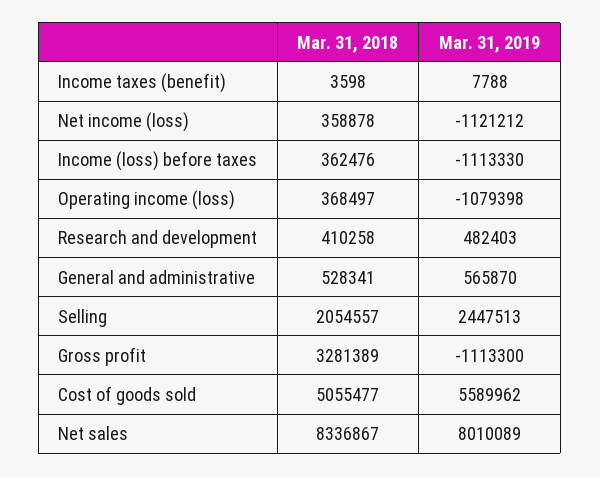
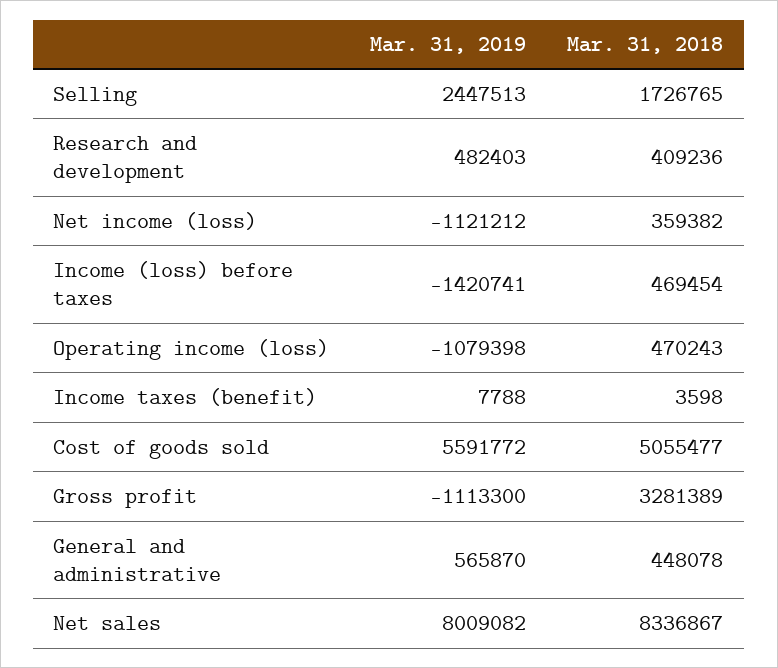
  {
    "Mar. 31, 2018": {
      "Income taxes (benefit)": 3598,
-     "Net income (loss)": 358878,
+     "Net income (loss)": 359382,
-     "Income (loss) before taxes": 362476,
+     "Income (loss) before taxes": 469454,
-     "Operating income (loss)": 368497,
+     "Operating income (loss)": 470243,
-     "Research and development": 410258,
+     "Research and development": 409236,
-     "General and administrative": 528341,
+     "General and administrative": 448078,
-     "Selling": 2054557,
+     "Selling": 1726765,
      "Gross profit": 3281389,
      "Cost of goods sold": 5055477,
      "Net sales": 8336867
    },
    "Mar. 31, 2019": {
      "Income taxes (benefit)": 7788,
      "Net income (loss)": -1121212,
-     "Income (loss) before taxes": -1113330,
+     "Income (loss) before taxes": -1420741,
      "Operating income (loss)": -1079398,
      "Research and development": 482403,
      "General and administrative": 565870,
      "Selling": 2447513,
      "Gross profit": -1113300,
-     "Cost of goods sold": 5589962,
+     "Cost of goods sold": 5591772,
-     "Net sales": 8010089
+     "Net sales": 8009082
    }
  }

